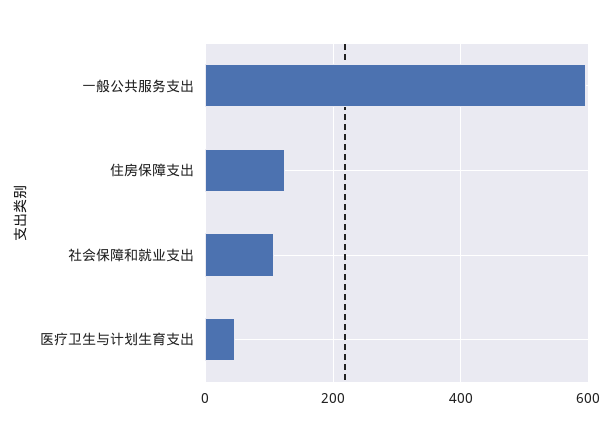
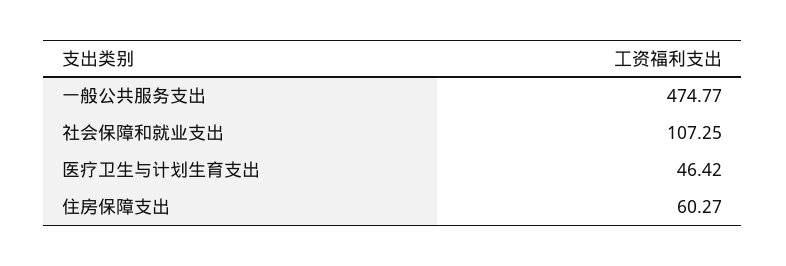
  {
-   "一般公共服务支出": 600,
+   "一般公共服务支出": 474.77,
-   "住房保障支出": 120,
+   "住房保障支出": 60.27,
    "社会保障和就业支出": 107.25,
    "医疗卫生与计划生育支出": 46.42
  }

